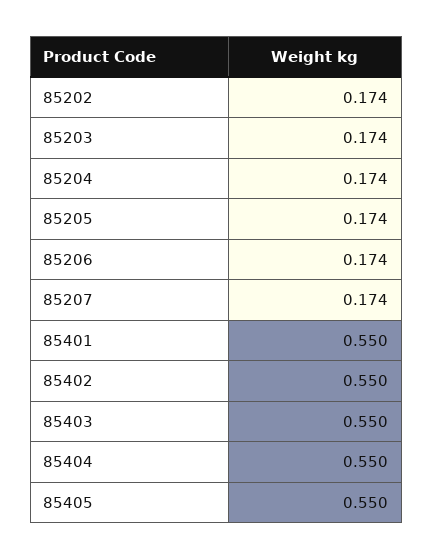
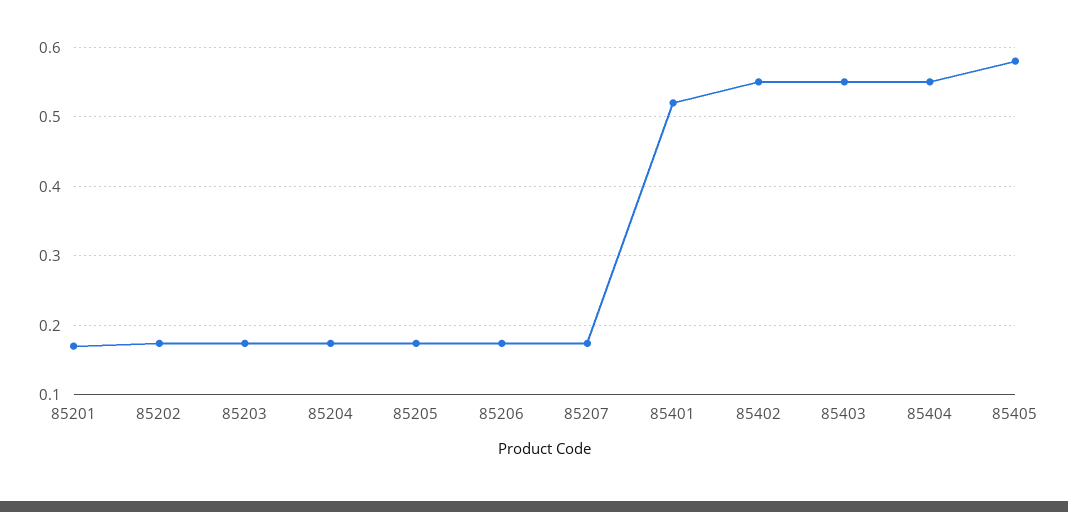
  {
    "85202": 0.174,
    "85203": 0.174,
    "85204": 0.174,
    "85205": 0.174,
    "85206": 0.174,
    "85207": 0.174,
-   "85401": 0.55,
+   "85401": 0.52,
    "85402": 0.55,
    "85403": 0.55,
    "85404": 0.55,
-   "85405": 0.55
+   "85405": 0.58,
+   "85201": 0.17
  }

